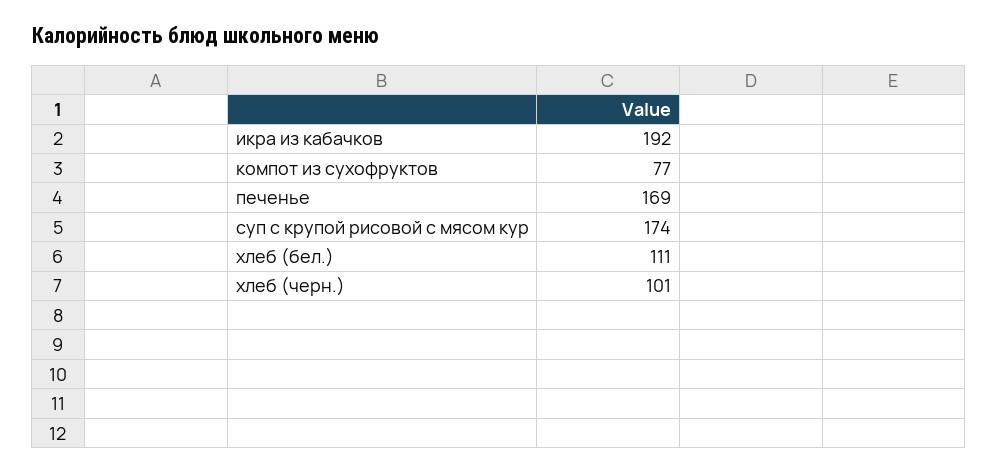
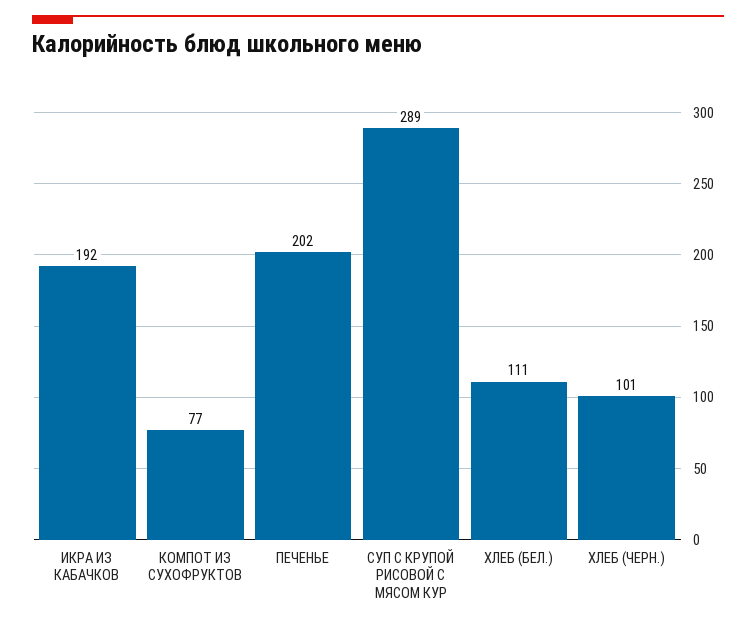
  {
    "икра из кабачков": 192,
    "компот из сухофруктов": 77,
-   "печенье": 169,
+   "печенье": 202,
-   "суп с крупой рисовой с мясом кур": 174,
+   "суп с крупой рисовой с мясом кур": 289,
    "хлеб (бел.)": 111,
    "хлеб (черн.)": 101
  }

